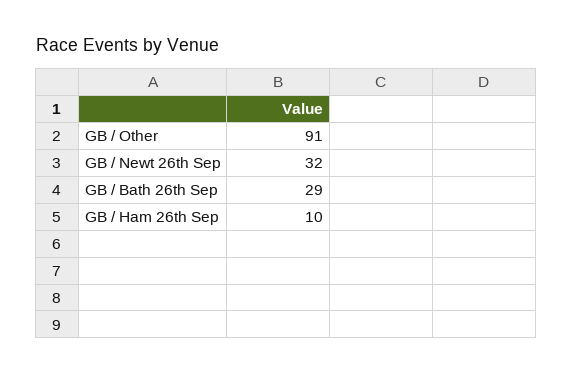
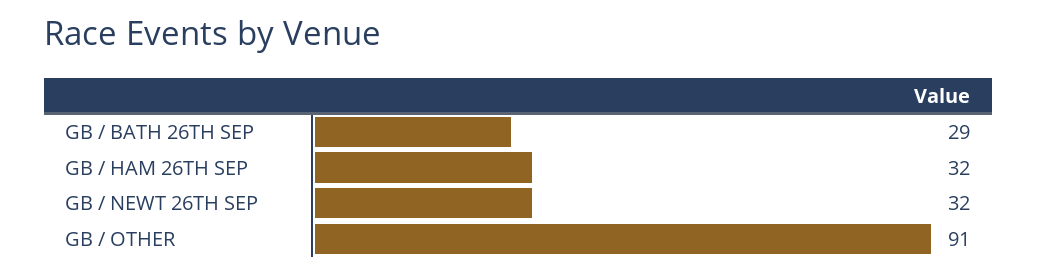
  {
    "GB / Other": 91,
    "GB / Newt 26th Sep": 32,
    "GB / Bath 26th Sep": 29,
-   "GB / Ham 26th Sep": 10
+   "GB / Ham 26th Sep": 32
  }

